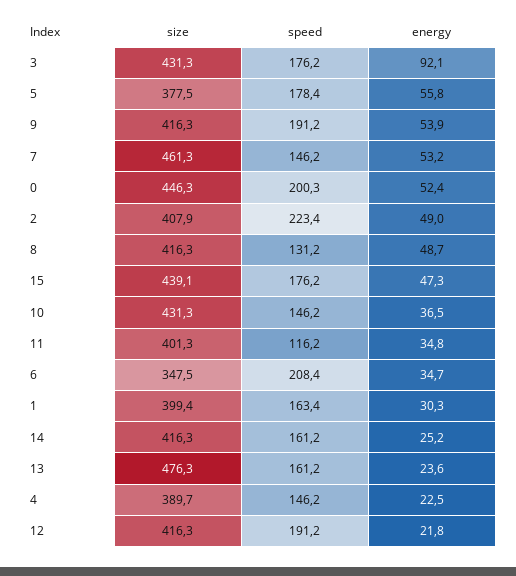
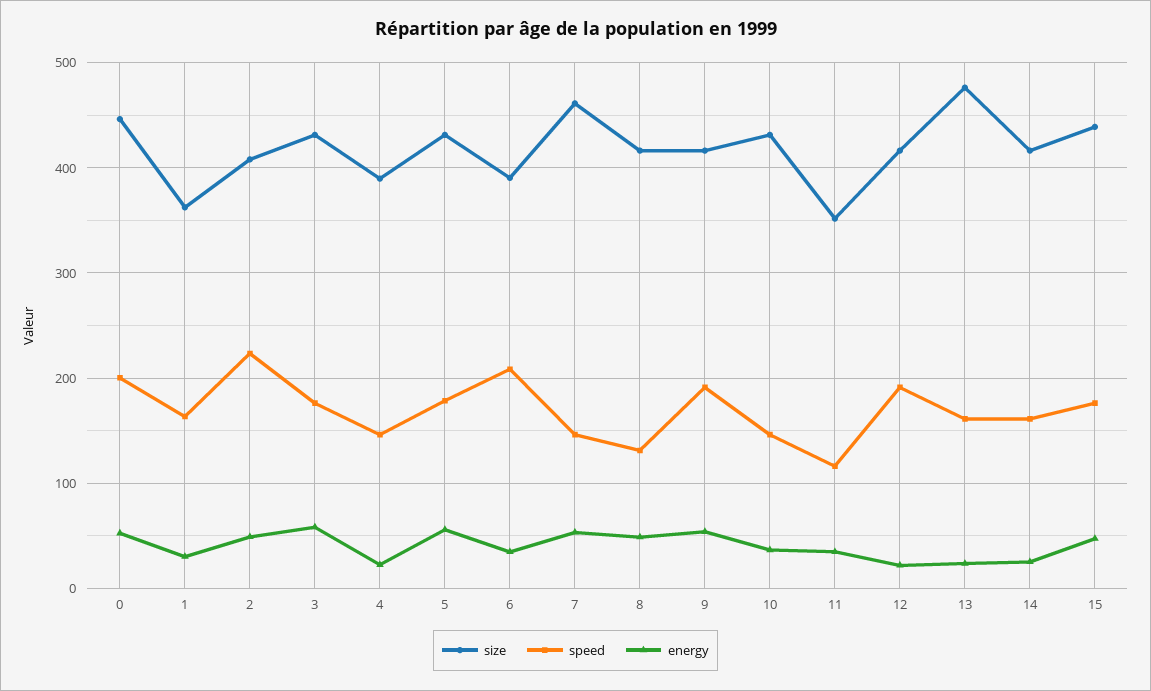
  {
    "size": {
      "3": 431.3,
-     "5": 377.5,
+     "5": 430,
      "9": 416.3,
      "7": 461.3,
      "0": 446.3,
      "2": 407.9,
      "8": 416.3,
      "15": 439.1,
      "10": 431.3,
-     "11": 401.3,
+     "11": 350,
-     "6": 347.5,
+     "6": 390,
-     "1": 399.4,
+     "1": 360,
      "14": 416.3,
      "13": 476.3,
      "4": 389.7,
      "12": 416.3
    },
    "speed": {
      "3": 176.2,
      "5": 178.4,
      "9": 191.2,
      "7": 146.2,
      "0": 200.3,
      "2": 223.4,
      "8": 131.2,
      "15": 176.2,
      "10": 146.2,
      "11": 116.2,
      "6": 208.4,
      "1": 163.4,
      "14": 161.2,
      "13": 161.2,
      "4": 146.2,
      "12": 191.2
    },
    "energy": {
-     "3": 92.1,
+     "3": 60,
      "5": 55.8,
      "9": 53.9,
      "7": 53.2,
      "0": 52.4,
      "2": 49,
      "8": 48.7,
      "15": 47.3,
      "10": 36.5,
      "11": 34.8,
      "6": 34.7,
      "1": 30.3,
      "14": 25.2,
      "13": 23.6,
      "4": 22.5,
      "12": 21.8
    }
  }

